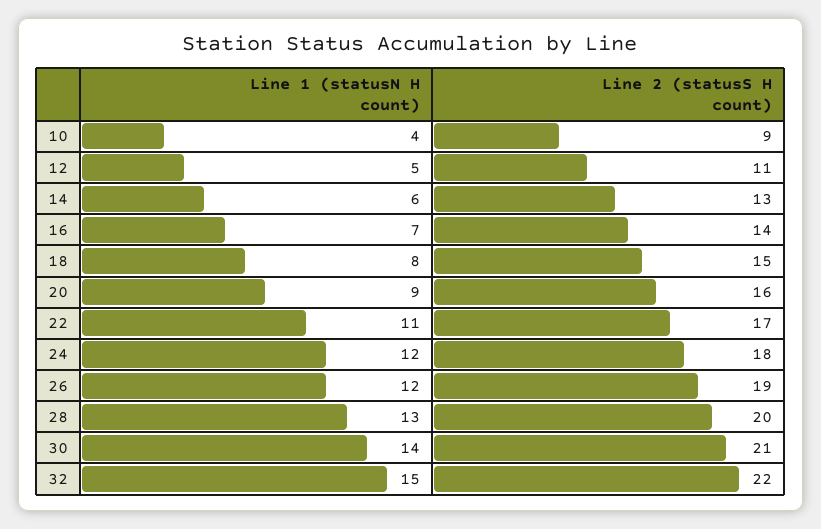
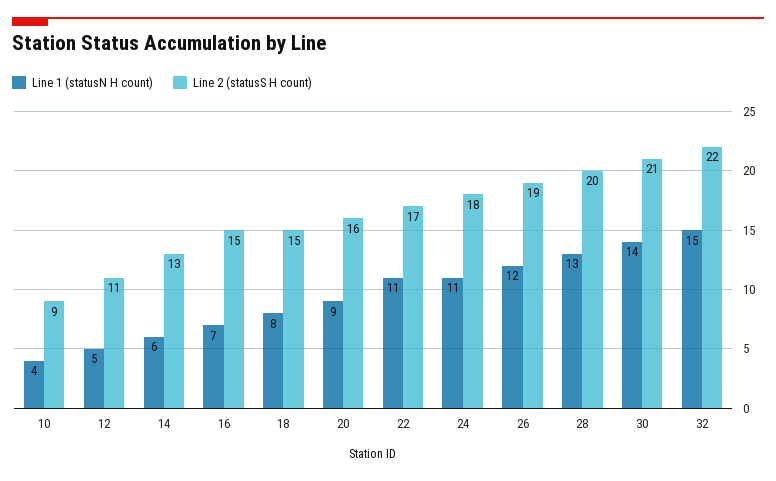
  {
    "Line 1 (statusN H count)": {
      "10": 4,
      "12": 5,
      "14": 6,
      "16": 7,
      "18": 8,
      "20": 9,
      "22": 11,
-     "24": 12,
+     "24": 11,
      "26": 12,
      "28": 13,
      "30": 14,
      "32": 15
    },
    "Line 2 (statusS H count)": {
      "10": 9,
      "12": 11,
      "14": 13,
-     "16": 14,
+     "16": 15,
      "18": 15,
      "20": 16,
      "22": 17,
      "24": 18,
      "26": 19,
      "28": 20,
      "30": 21,
      "32": 22
    }
  }

